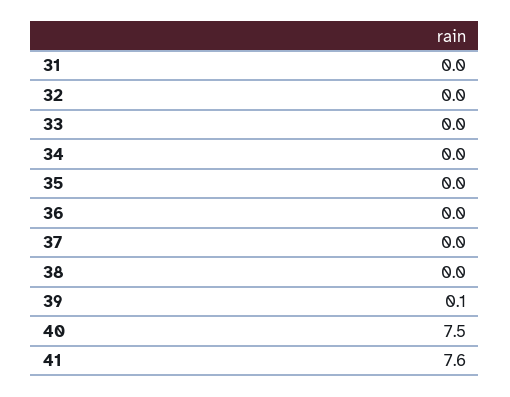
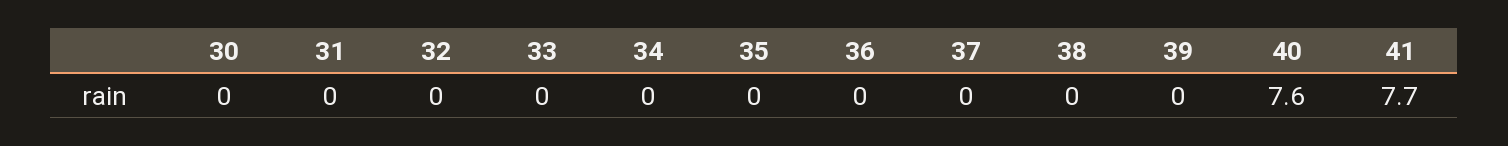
  {
    "31": 0,
    "32": 0,
    "33": 0,
    "34": 0,
    "35": 0,
    "36": 0,
    "37": 0,
    "38": 0,
-   "39": 0.1,
+   "39": 0,
-   "40": 7.5,
+   "40": 7.6,
-   "41": 7.6
+   "41": 7.7,
+   "30": 0
  }

